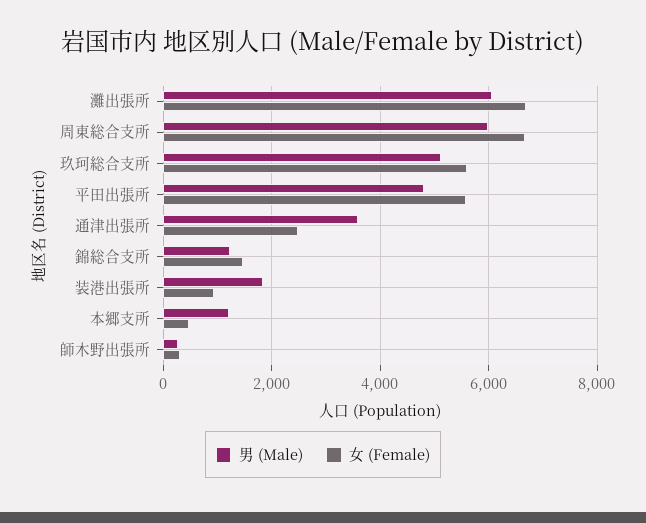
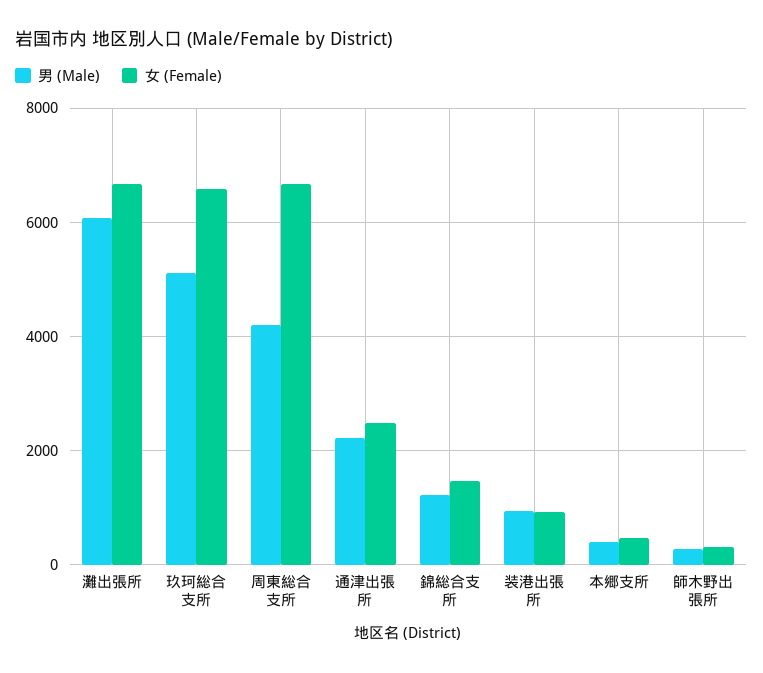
  {
    "男 (Male)": {
      "灘出張所": 6000,
-     "周東総合支所": 6000,
+     "周東総合支所": 4200,
      "玖珂総合支所": 5200,
-     "平田出張所": 4800,
-     "通津出張所": 3600,
+     "通津出張所": 2200,
      "錦総合支所": 1200,
-     "装港出張所": 1800,
+     "装港出張所": 1000,
-     "本郷支所": 1200,
+     "本郷支所": 400,
      "師木野出張所": 200
    },
    "女 (Female)": {
      "灘出張所": 6600,
      "周東総合支所": 6600,
-     "玖珂総合支所": 5600,
+     "玖珂総合支所": 6600,
-     "平田出張所": 5600,
      "通津出張所": 2400,
      "錦総合支所": 1400,
      "装港出張所": 1000,
      "本郷支所": 400,
      "師木野出張所": 400
    }
  }

